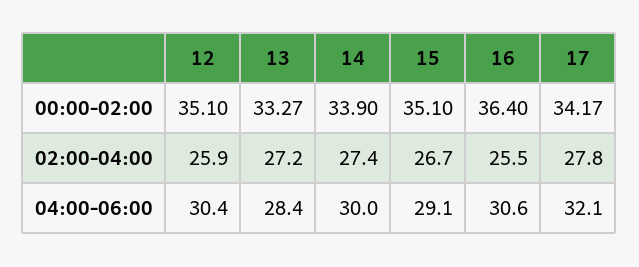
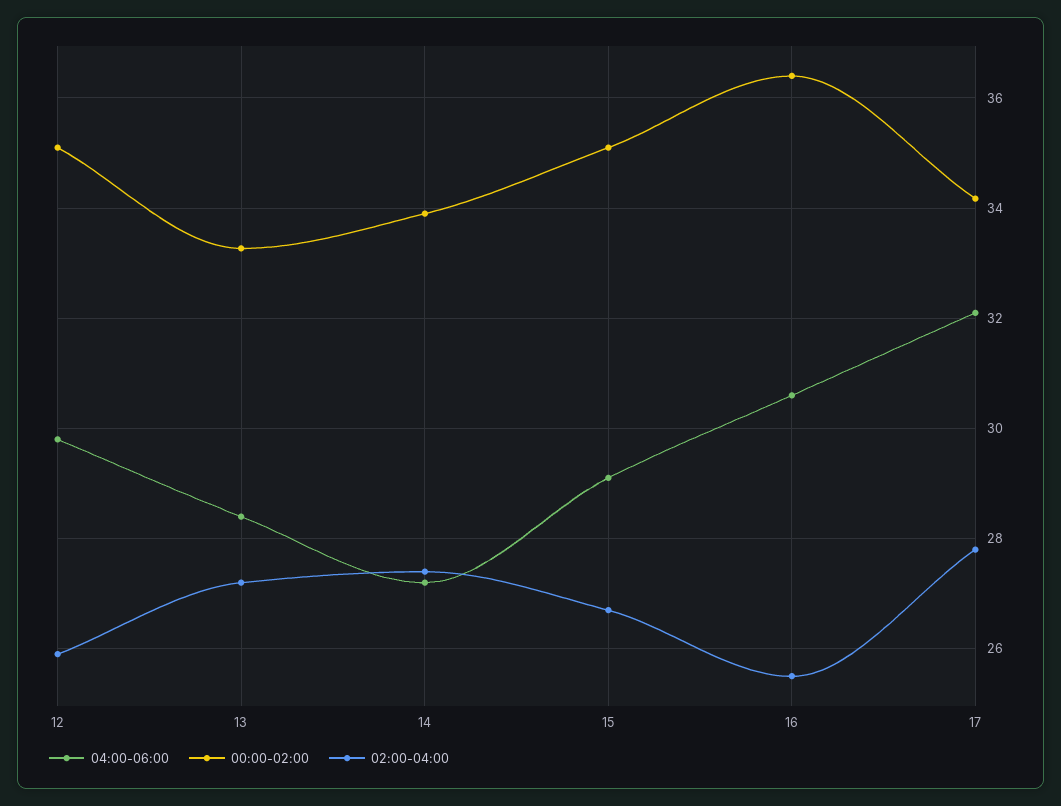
  {
    "00:00-02:00": {
      "12": 35.1,
      "13": 33.27,
      "14": 33.9,
      "15": 35.1,
      "16": 36.4,
      "17": 34.17
    },
    "02:00-04:00": {
      "12": 25.9,
      "13": 27.2,
      "14": 27.4,
      "15": 26.7,
      "16": 25.5,
      "17": 27.8
    },
    "04:00-06:00": {
-     "12": 30.4,
+     "12": 29.8,
      "13": 28.4,
-     "14": 30,
+     "14": 27.2,
      "15": 29.1,
      "16": 30.6,
      "17": 32.1
    }
  }

